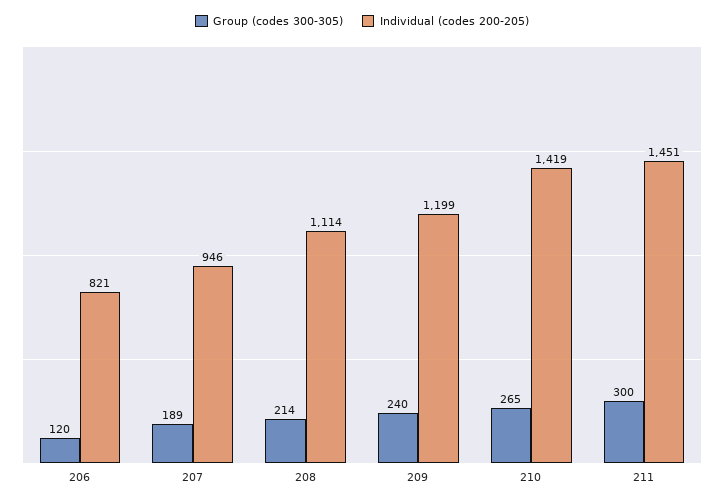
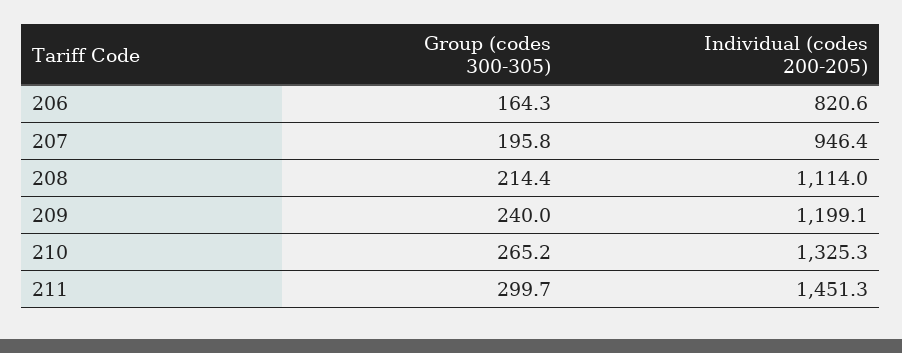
  {
    "Group (codes 300-305)": {
-     "206": 120,
+     "206": 164.3,
-     "207": 189,
+     "207": 195.8,
      "208": 214.4,
      "209": 240,
      "210": 265.2,
      "211": 299.7
    },
    "Individual (codes 200-205)": {
      "206": 820.6,
      "207": 946.4,
      "208": 1114,
      "209": 1199.1,
-     "210": 1419,
+     "210": 1325.3,
      "211": 1451.3
    }
  }

